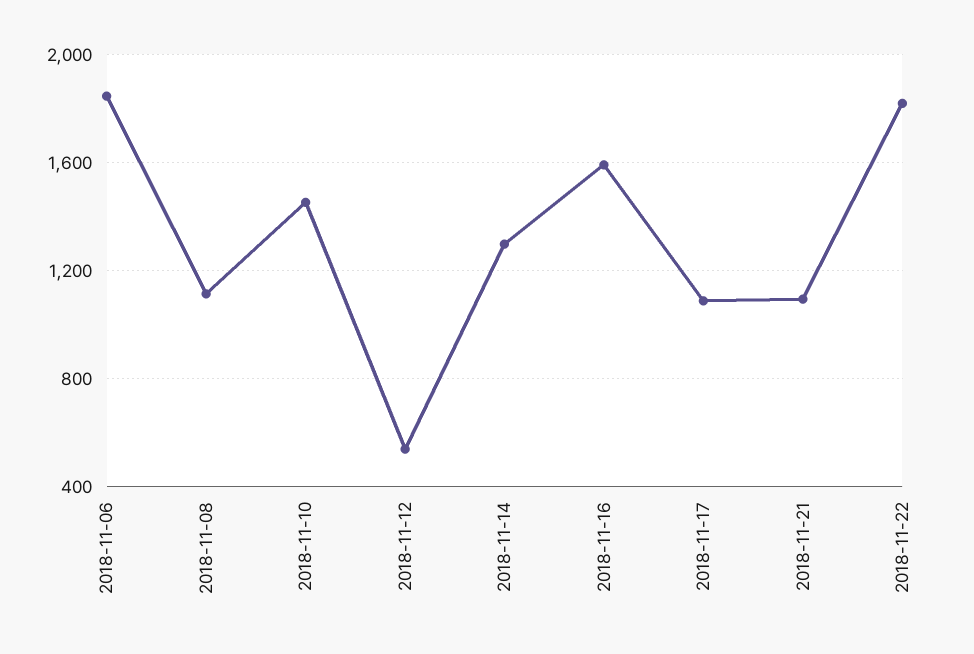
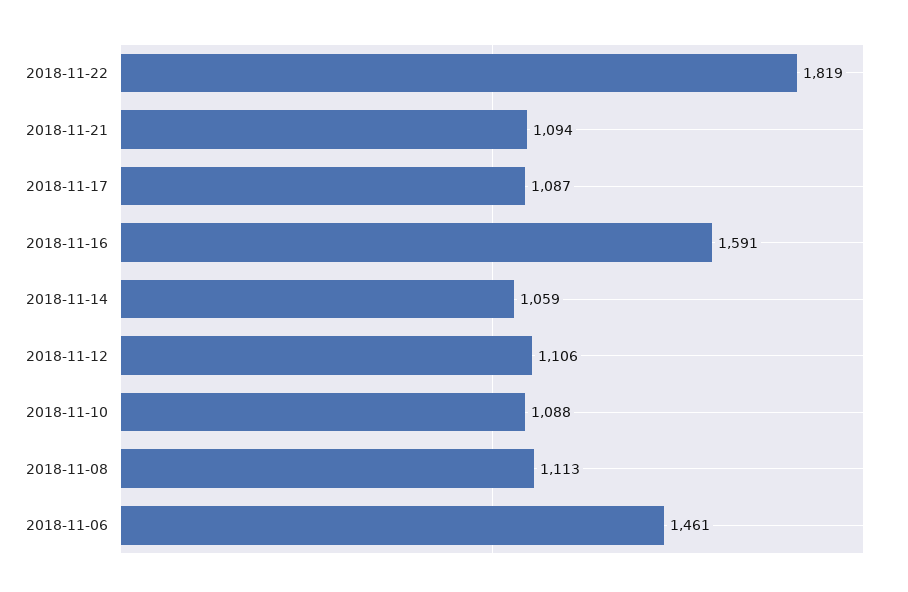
  {
-   "2018-11-06": 1850,
+   "2018-11-06": 1461,
    "2018-11-08": 1113,
-   "2018-11-10": 1450,
+   "2018-11-10": 1088,
-   "2018-11-12": 550,
+   "2018-11-12": 1106,
-   "2018-11-14": 1300,
+   "2018-11-14": 1059,
    "2018-11-16": 1591,
    "2018-11-17": 1087,
    "2018-11-21": 1094,
    "2018-11-22": 1819
  }

